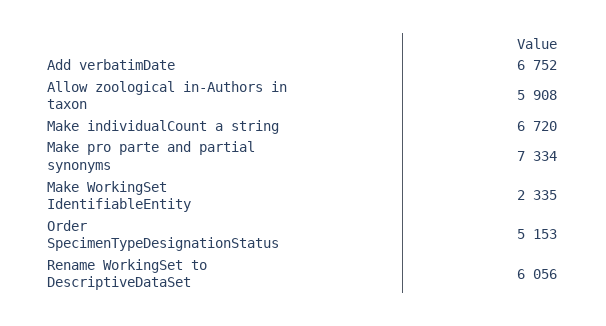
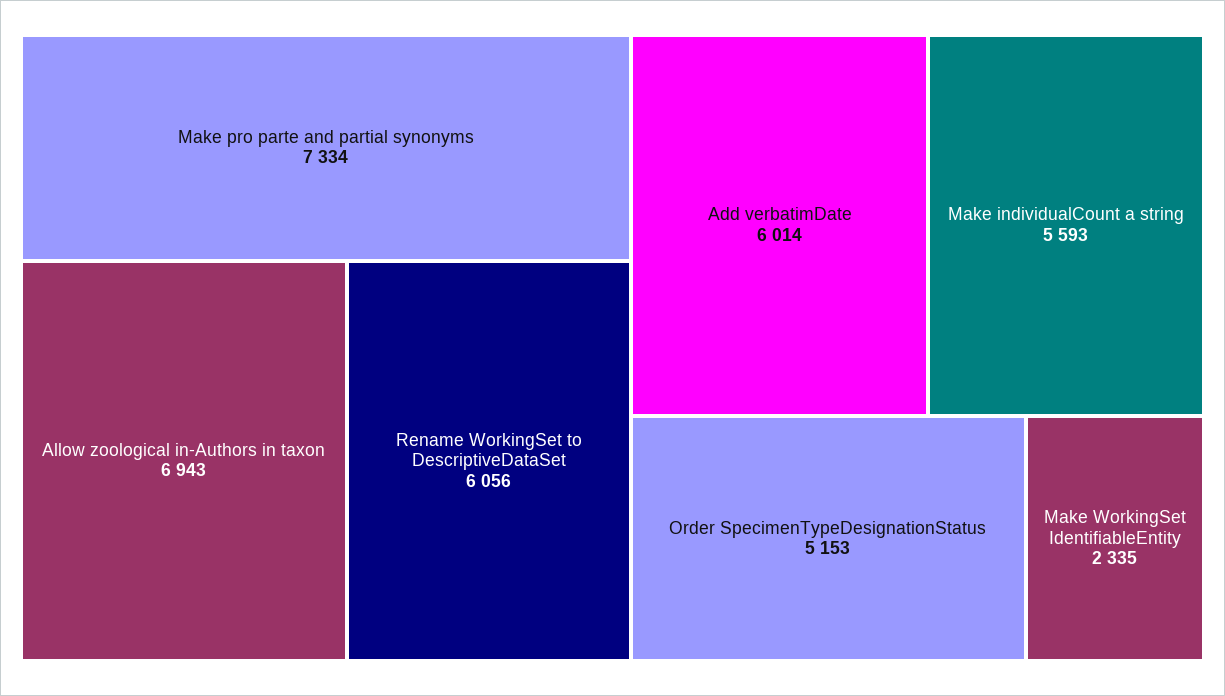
  {
-   "Add verbatimDate": 6752,
+   "Add verbatimDate": 6014,
-   "Allow zoological in-Authors in taxon": 5908,
+   "Allow zoological in-Authors in taxon": 6943,
-   "Make individualCount a string": 6720,
+   "Make individualCount a string": 5593,
    "Make pro parte and partial synonyms": 7334,
    "Make WorkingSet IdentifiableEntity": 2335,
    "Order SpecimenTypeDesignationStatus": 5153,
    "Rename WorkingSet to DescriptiveDataSet": 6056
  }

